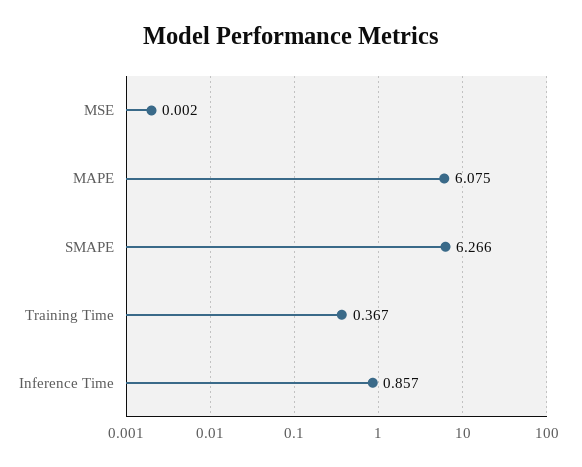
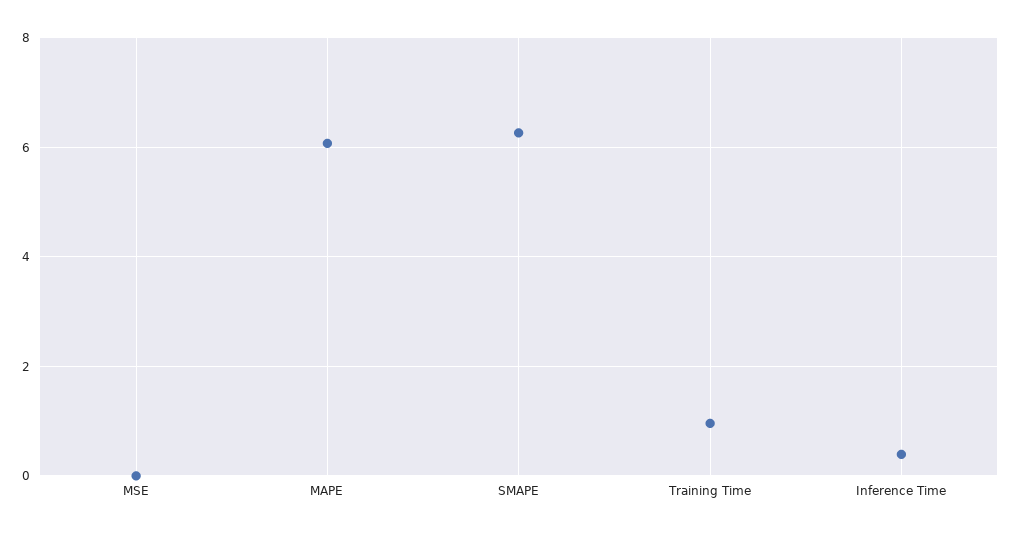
  {
    "MSE": 0.002,
    "MAPE": 6.075,
    "SMAPE": 6.266,
-   "Training Time": 0.367,
+   "Training Time": 1,
-   "Inference Time": 0.857
+   "Inference Time": 0.4
  }

